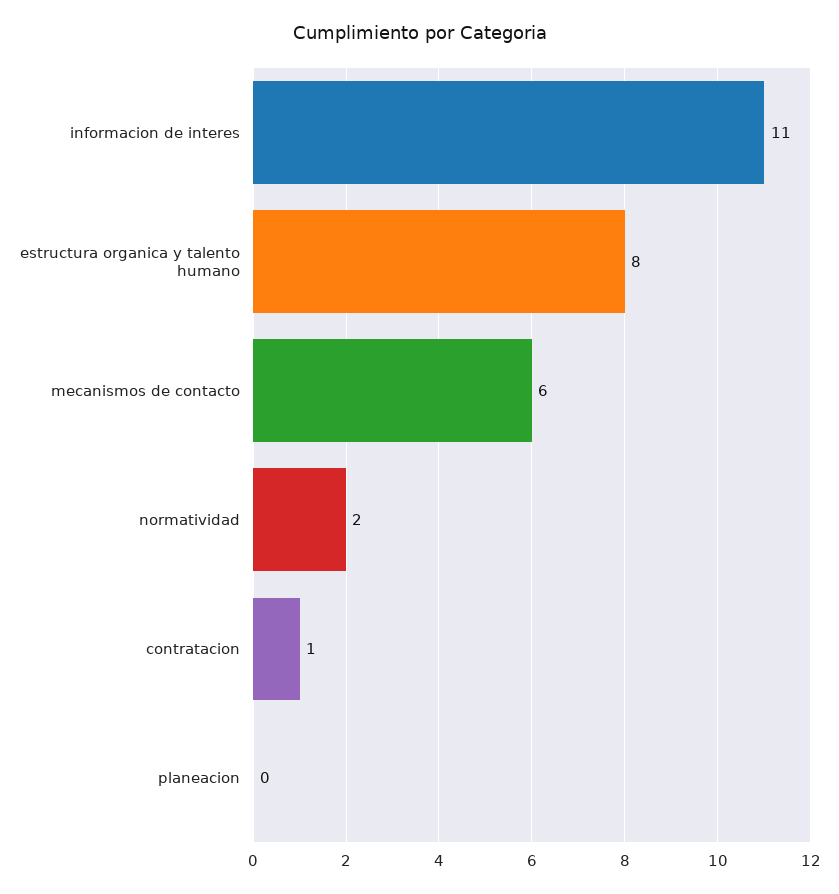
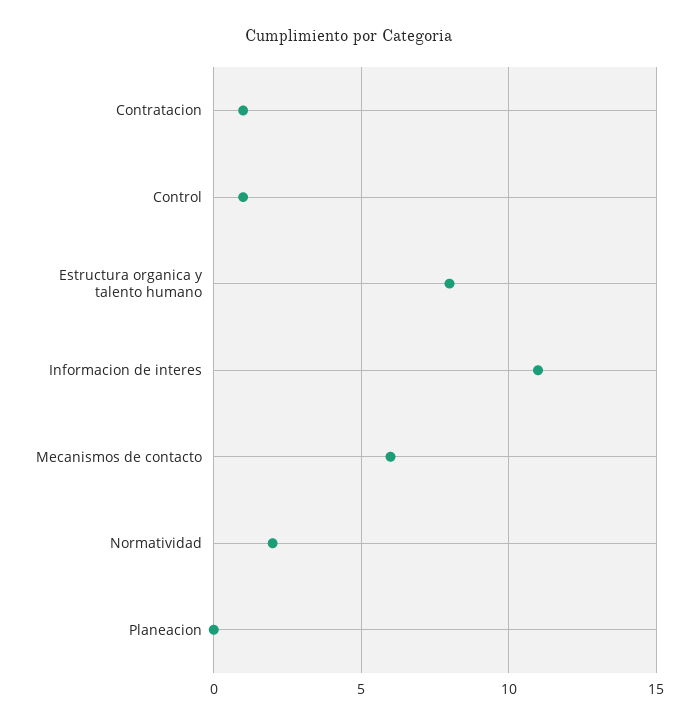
  {
    "informacion de interes": 11,
    "estructura organica y talento humano": 8,
    "mecanismos de contacto": 6,
    "normatividad": 2,
    "contratacion": 1,
-   "planeacion": 0
+   "planeacion": 0,
+   "Control": 1
  }

